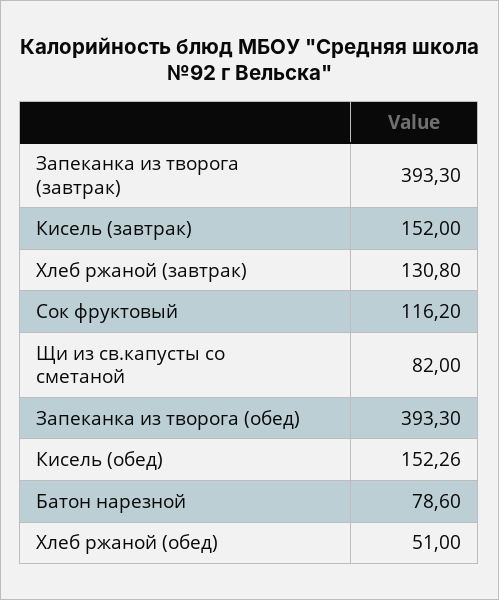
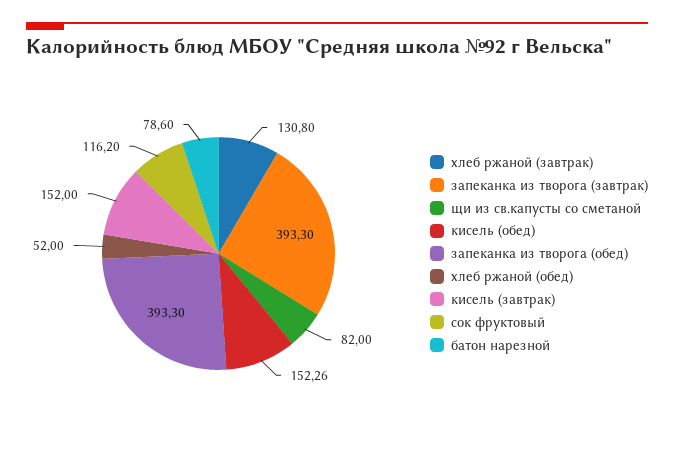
  {
    "Запеканка из творога (завтрак)": 393.3,
    "Кисель (завтрак)": 152,
    "Хлеб ржаной (завтрак)": 130.8,
    "Сок фруктовый": 116.2,
    "Щи из св.капусты со сметаной": 82,
    "Запеканка из творога (обед)": 393.3,
    "Кисель (обед)": 152.26,
    "Батон нарезной": 78.6,
-   "Хлеб ржаной (обед)": 51
+   "Хлеб ржаной (обед)": 52
  }

